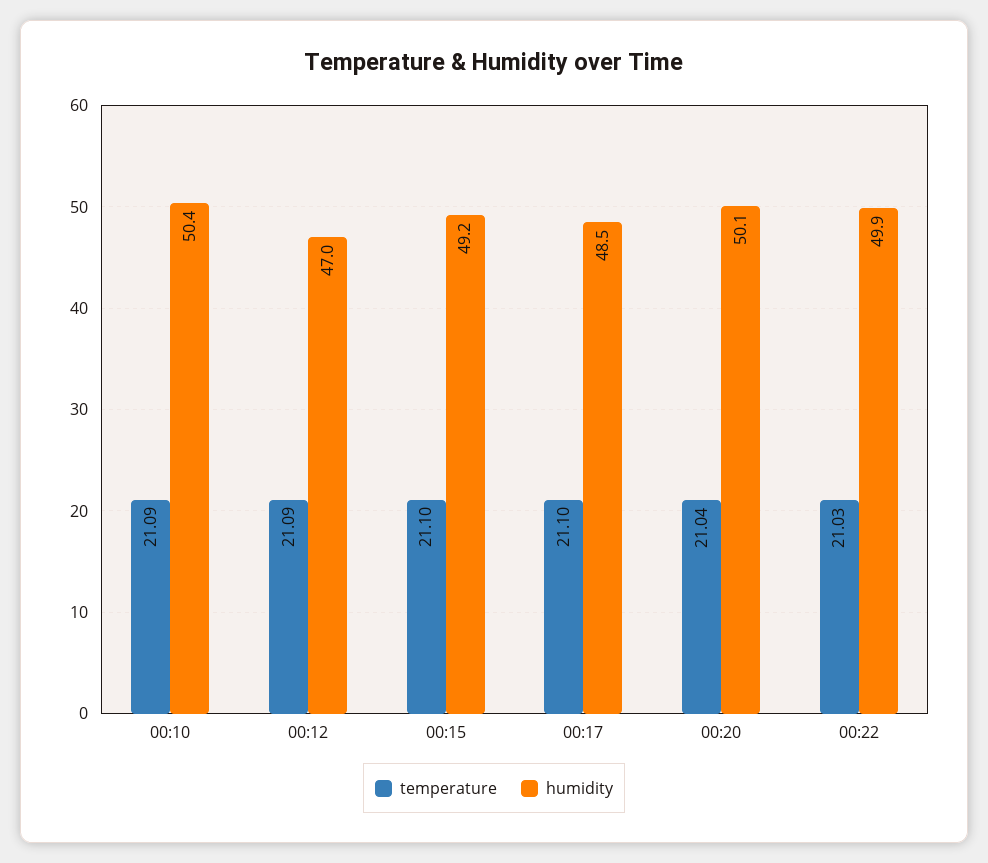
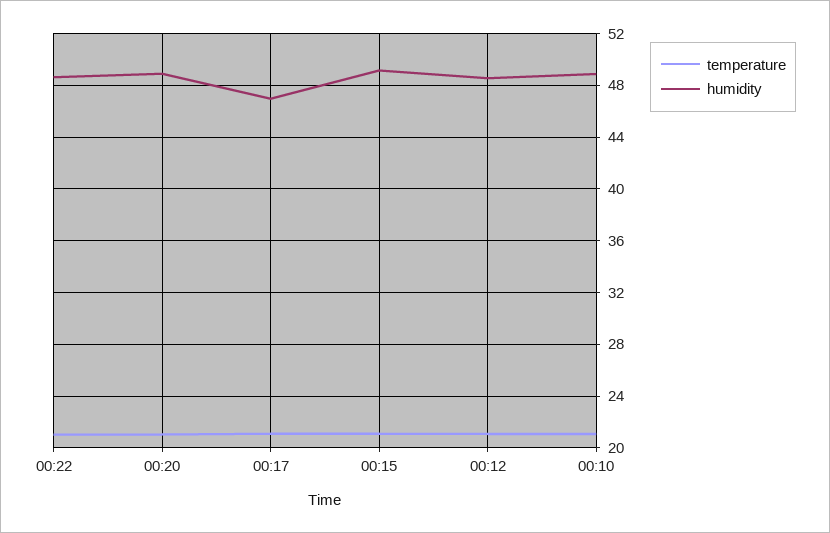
  {
    "temperature": {
      "00:10": 21.09,
      "00:12": 21.09,
      "00:15": 21.1,
      "00:17": 21.1,
      "00:20": 21.04,
      "00:22": 21.03
    },
    "humidity": {
-     "00:10": 50.4,
+     "00:10": 49,
-     "00:12": 47,
+     "00:12": 48.5,
      "00:15": 49.2,
-     "00:17": 48.5,
+     "00:17": 47,
-     "00:20": 50.1,
+     "00:20": 49,
-     "00:22": 49.9
+     "00:22": 48.5
    }
  }

